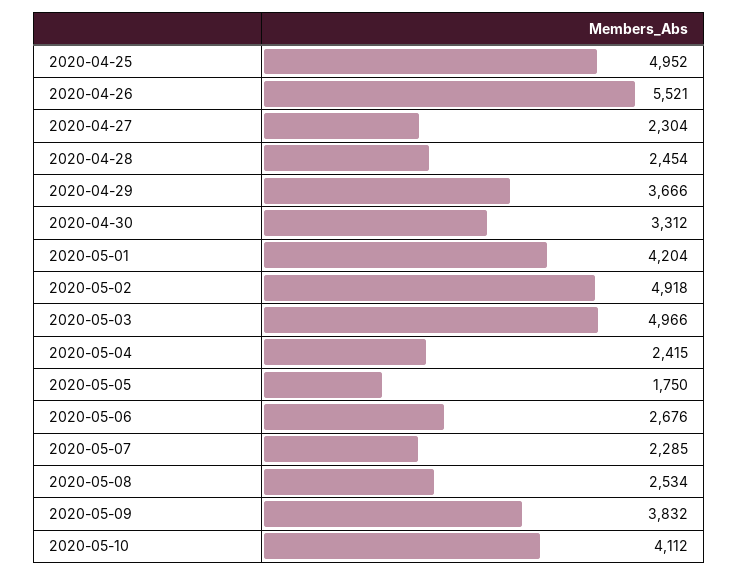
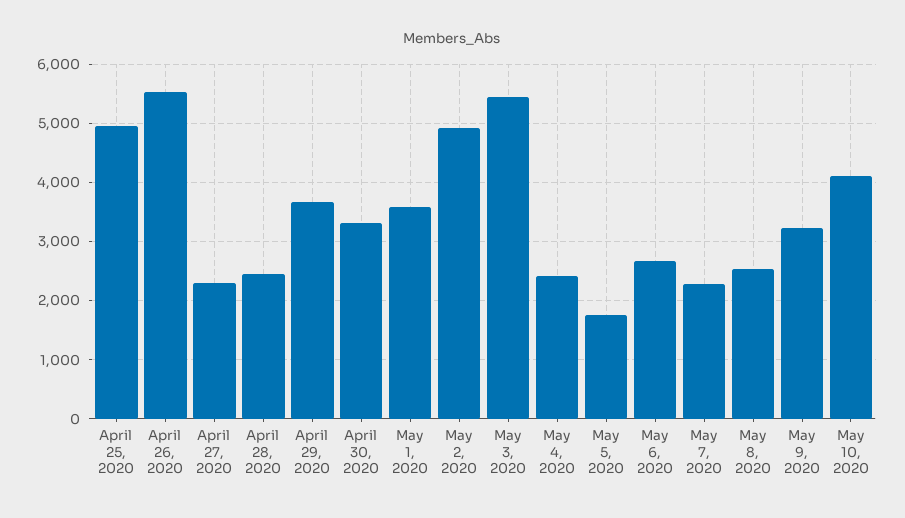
  {
    "2020-04-25": 4952,
    "2020-04-26": 5521,
    "2020-04-27": 2304,
    "2020-04-28": 2454,
    "2020-04-29": 3666,
    "2020-04-30": 3312,
-   "2020-05-01": 4204,
+   "2020-05-01": 3600,
    "2020-05-02": 4918,
-   "2020-05-03": 4966,
+   "2020-05-03": 5400,
    "2020-05-04": 2415,
    "2020-05-05": 1750,
    "2020-05-06": 2676,
    "2020-05-07": 2285,
    "2020-05-08": 2534,
-   "2020-05-09": 3832,
+   "2020-05-09": 3200,
    "2020-05-10": 4112
  }

